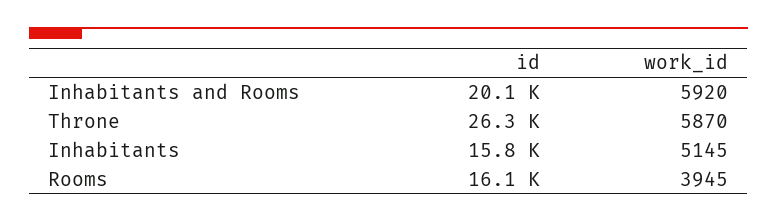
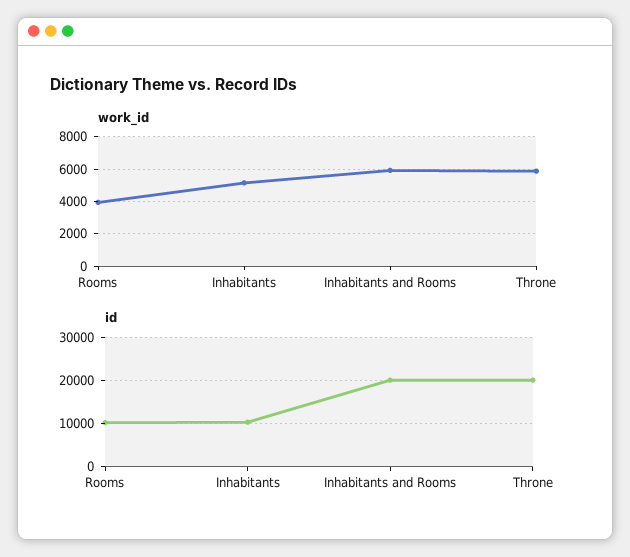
  {
    "id": {
      "Inhabitants and Rooms": 20100,
-     "Throne": 26300,
+     "Throne": 20000,
-     "Inhabitants": 15800,
+     "Inhabitants": 10000,
-     "Rooms": 16100
+     "Rooms": 10000
    },
    "work_id": {
      "Inhabitants and Rooms": 5920,
      "Throne": 5870,
      "Inhabitants": 5145,
      "Rooms": 3945
    }
  }

